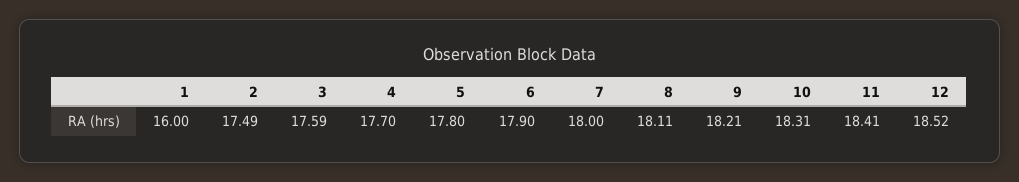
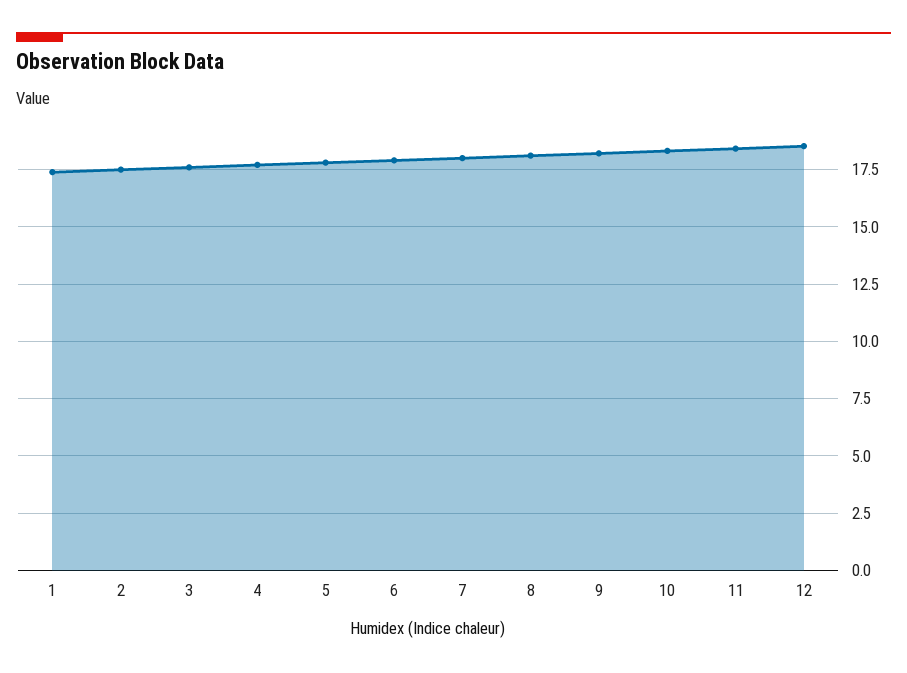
  {
-   "1": 16,
+   "1": 17.5,
    "2": 17.49,
    "3": 17.59,
    "4": 17.7,
    "5": 17.8,
    "6": 17.9,
    "7": 18,
    "8": 18.11,
    "9": 18.21,
    "10": 18.31,
    "11": 18.41,
    "12": 18.52
  }

